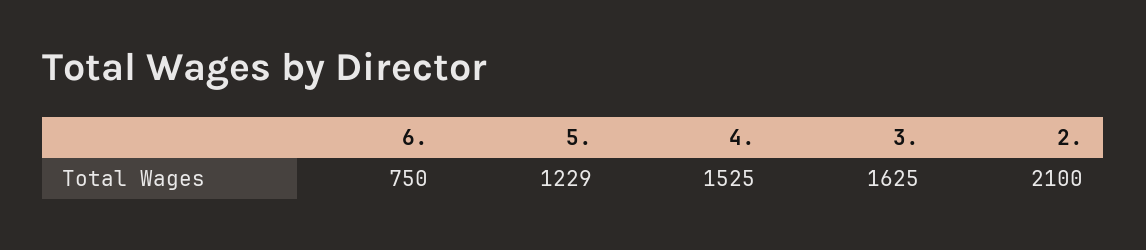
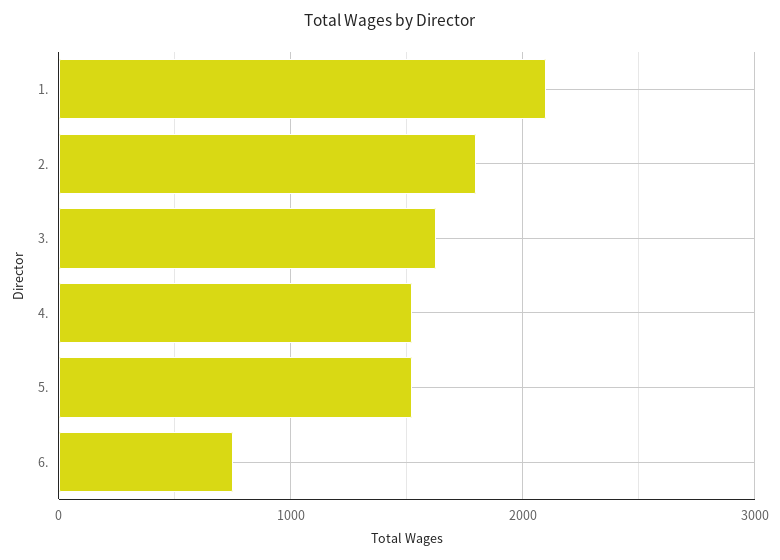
  {
    "6.": 750,
-   "5.": 1229,
+   "5.": 1500,
    "4.": 1525,
    "3.": 1625,
-   "2.": 2100
+   "2.": 1800,
+   "1.": 2100
  }

